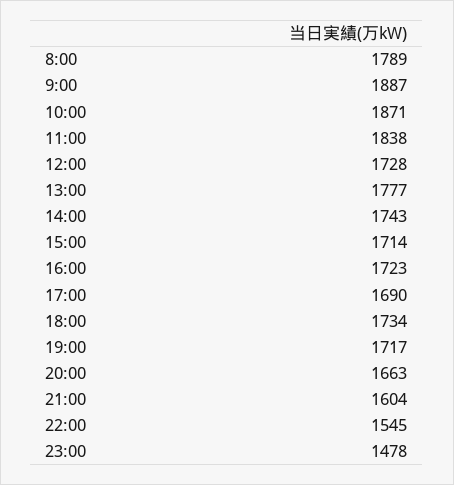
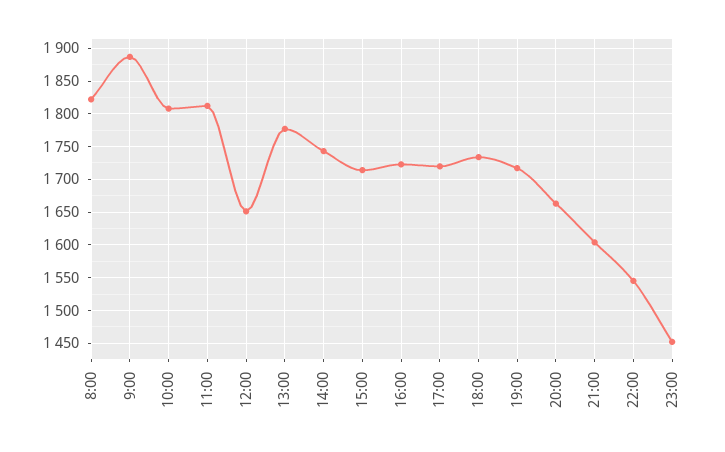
  {
-   "8:00": 1789,
+   "8:00": 1820,
    "9:00": 1887,
-   "10:00": 1871,
+   "10:00": 1810,
-   "11:00": 1838,
+   "11:00": 1810,
-   "12:00": 1728,
+   "12:00": 1650,
    "13:00": 1777,
    "14:00": 1743,
    "15:00": 1714,
    "16:00": 1723,
-   "17:00": 1690,
+   "17:00": 1720,
    "18:00": 1734,
    "19:00": 1717,
    "20:00": 1663,
    "21:00": 1604,
    "22:00": 1545,
-   "23:00": 1478
+   "23:00": 1450
  }

